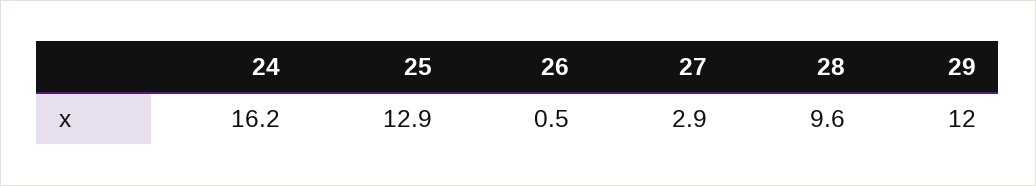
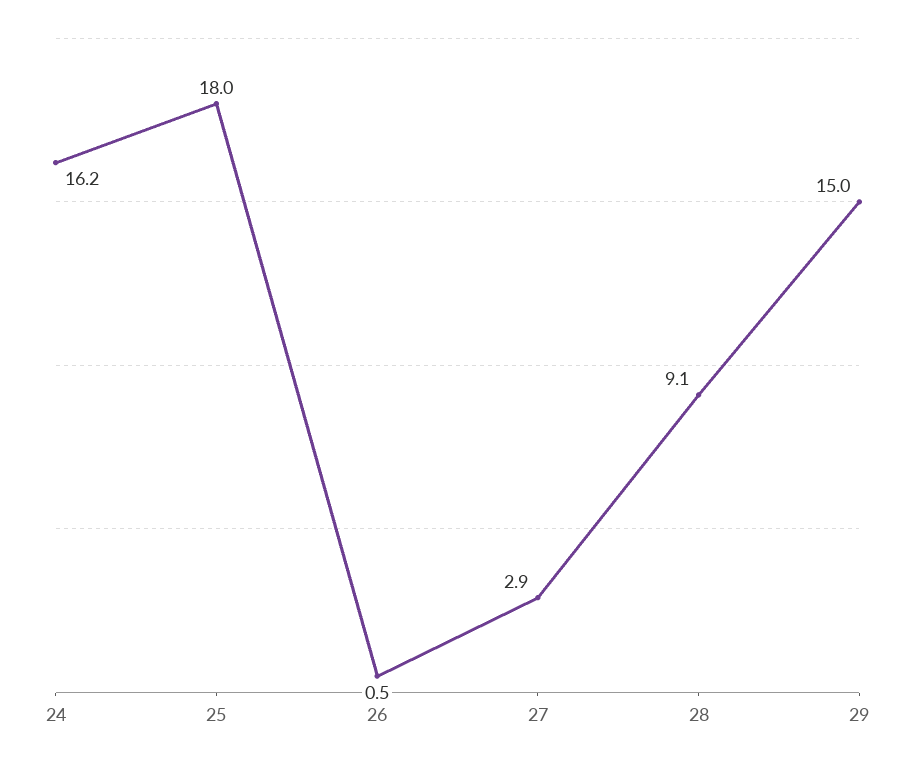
  {
    "24": 16.2,
-   "25": 12.9,
+   "25": 18,
    "26": 0.5,
    "27": 2.9,
-   "28": 9.6,
+   "28": 9.1,
-   "29": 12
+   "29": 15
  }

